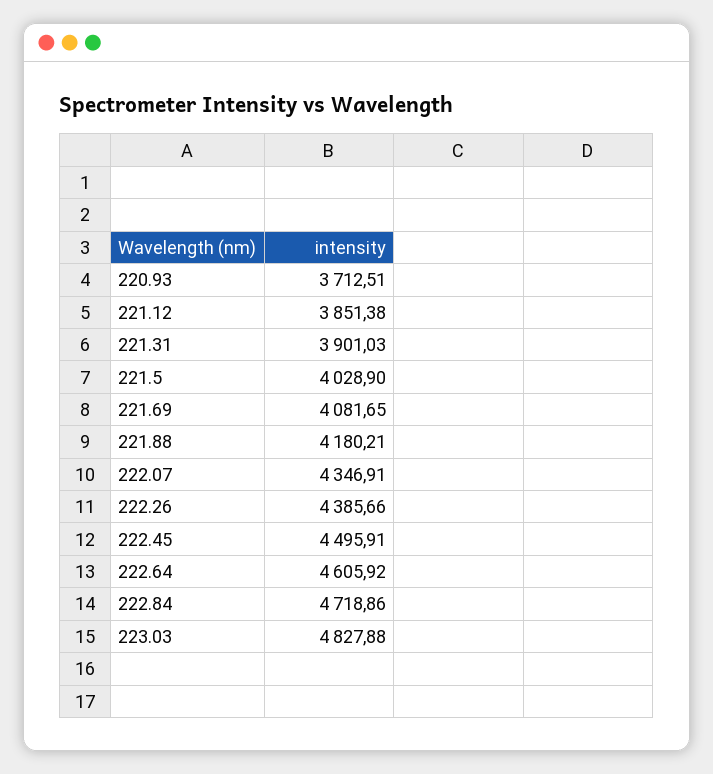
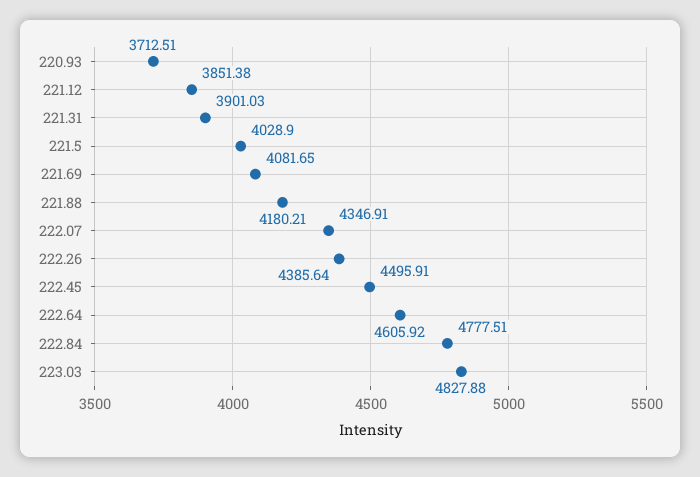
  {
    "220.93": 3712.51,
    "221.12": 3851.38,
    "221.31": 3901.03,
    "221.5": 4028.9,
    "221.69": 4081.65,
    "221.88": 4180.21,
    "222.07": 4346.91,
-   "222.26": 4385.66,
+   "222.26": 4385.64,
    "222.45": 4495.91,
    "222.64": 4605.92,
-   "222.84": 4718.86,
+   "222.84": 4777.51,
    "223.03": 4827.88
  }

